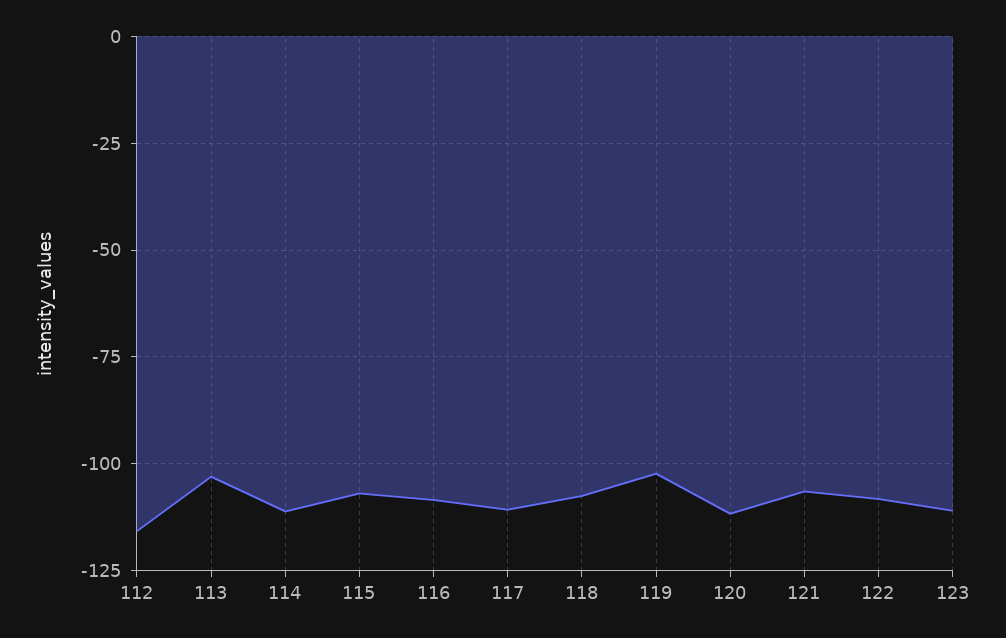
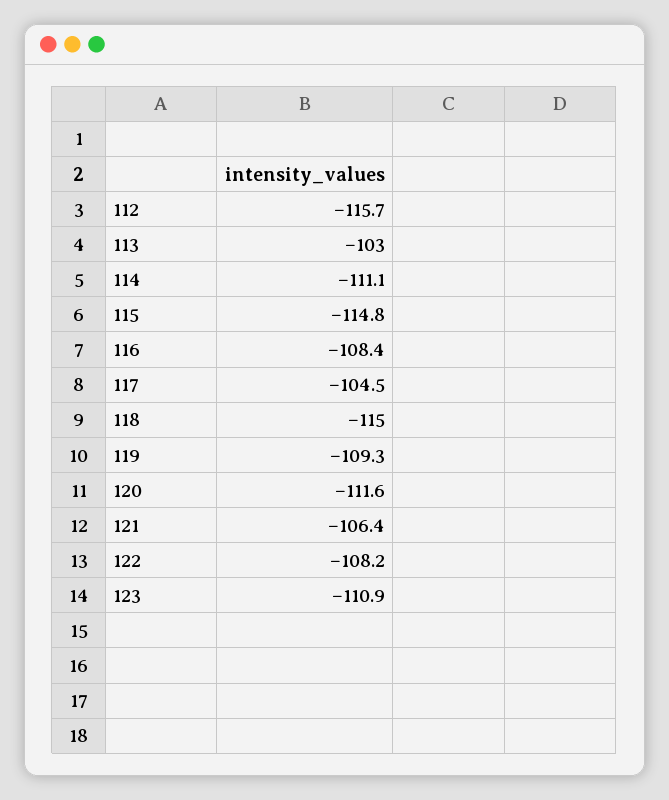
  {
    "112": -115.7,
    "113": -103,
    "114": -111.1,
-   "115": -107.5,
+   "115": -114.8,
    "116": -108.4,
-   "117": -110,
+   "117": -104.5,
-   "118": -107.5,
+   "118": -115,
-   "119": -102.5,
+   "119": -109.3,
    "120": -111.6,
    "121": -106.4,
    "122": -108.2,
    "123": -110.9
  }

